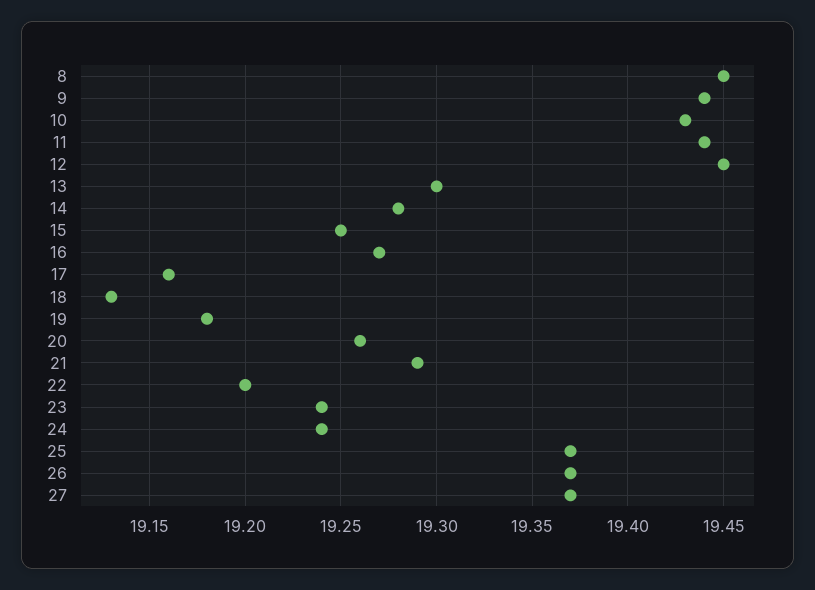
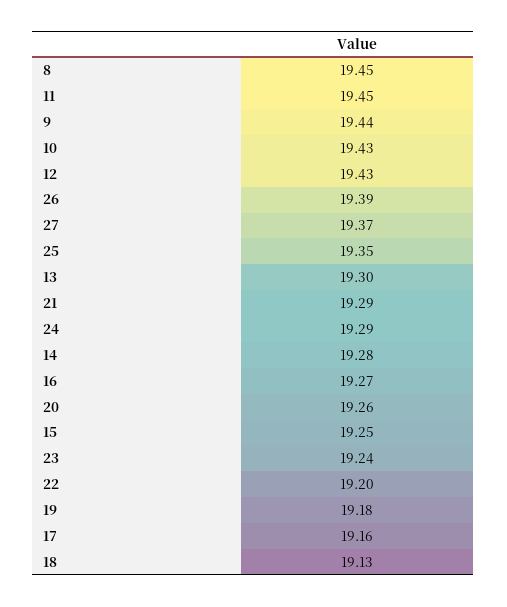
  {
    "8": 19.45,
    "9": 19.44,
    "10": 19.43,
-   "11": 19.44,
+   "11": 19.45,
-   "12": 19.45,
+   "12": 19.43,
    "13": 19.3,
    "14": 19.28,
    "15": 19.25,
    "16": 19.27,
    "17": 19.16,
    "18": 19.13,
    "19": 19.18,
    "20": 19.26,
    "21": 19.29,
    "22": 19.2,
    "23": 19.24,
-   "24": 19.24,
+   "24": 19.29,
-   "25": 19.37,
+   "25": 19.35,
-   "26": 19.37,
+   "26": 19.39,
    "27": 19.37
  }

